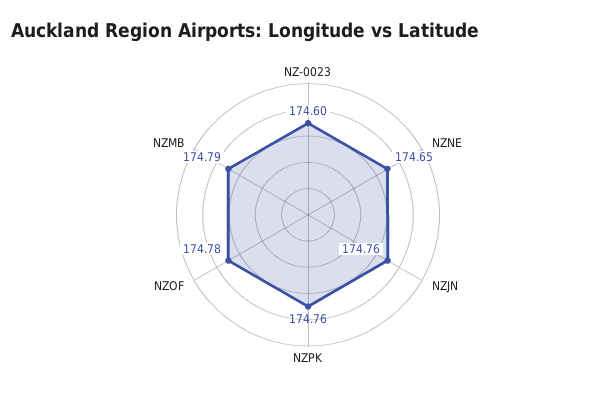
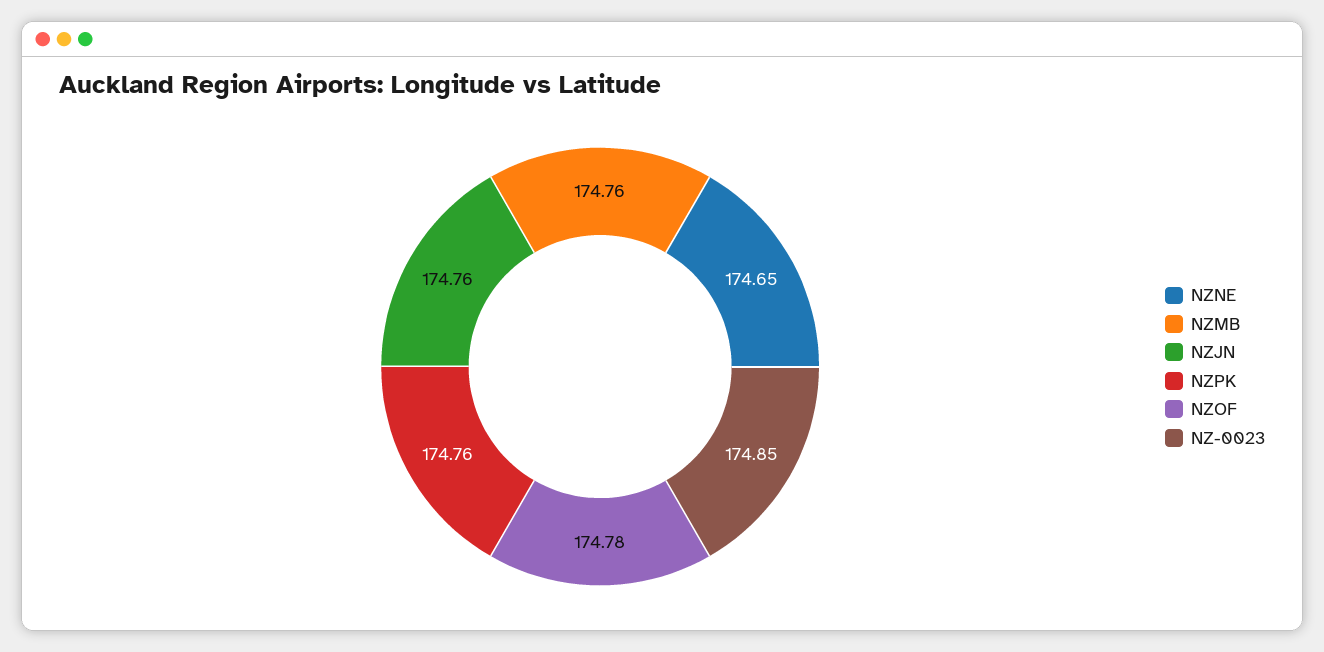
  {
-   "NZ-0023": 174.6,
+   "NZ-0023": 174.85,
    "NZNE": 174.65,
    "NZJN": 174.76,
    "NZPK": 174.76,
    "NZOF": 174.78,
-   "NZMB": 174.79
+   "NZMB": 174.76
  }

